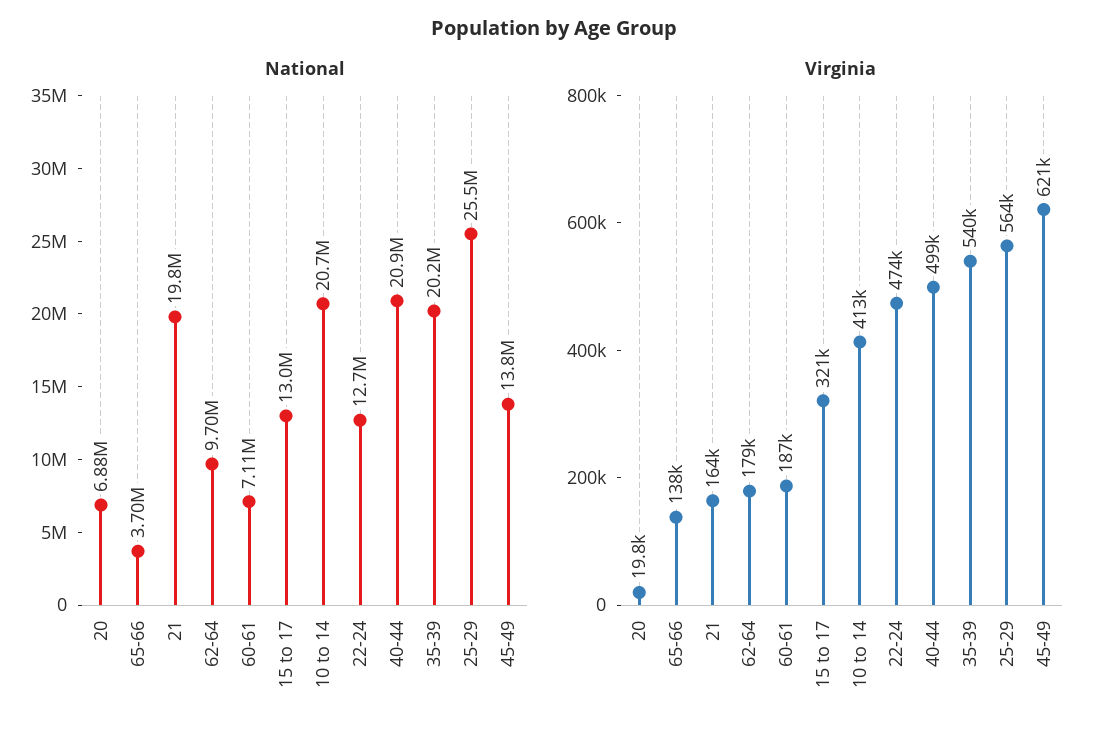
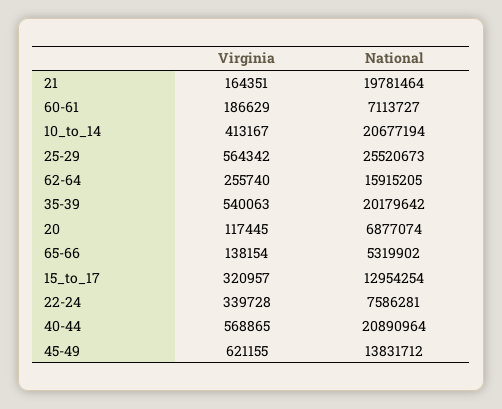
  {
    "National": {
      "20": 6877074,
-     "65-66": 3700000,
+     "65-66": 5319902,
      "21": 19781464,
-     "62-64": 9700000,
+     "62-64": 15915205,
      "60-61": 7113727,
      "15 to 17": 12954254,
      "10 to 14": 20677194,
-     "22-24": 12700000,
+     "22-24": 7586281,
      "40-44": 20890964,
      "35-39": 20179642,
      "25-29": 25520673,
      "45-49": 13831712
    },
    "Virginia": {
-     "20": 19800,
+     "20": 117445,
      "65-66": 138154,
      "21": 164351,
-     "62-64": 179000,
+     "62-64": 255740,
      "60-61": 186629,
      "15 to 17": 320957,
      "10 to 14": 413167,
-     "22-24": 474000,
+     "22-24": 339728,
-     "40-44": 499000,
+     "40-44": 568865,
      "35-39": 540063,
      "25-29": 564342,
      "45-49": 621155
    }
  }

